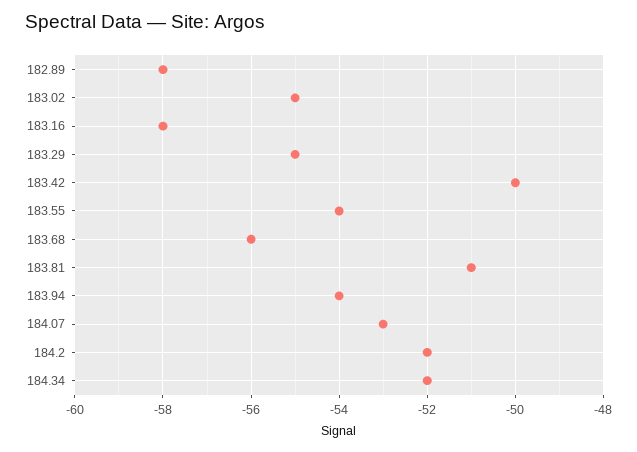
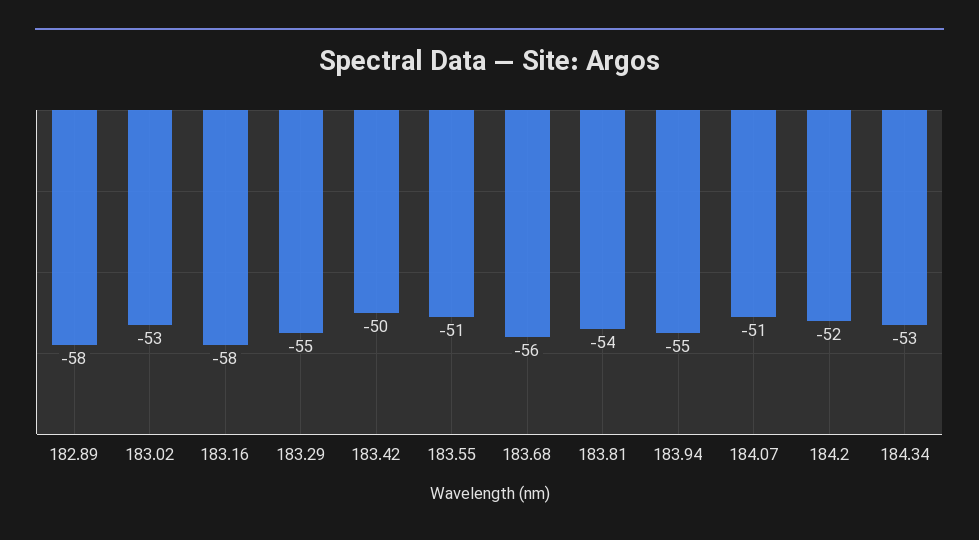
  {
    "182.89": -58,
-   "183.02": -55,
+   "183.02": -53,
    "183.16": -58,
    "183.29": -55,
    "183.42": -50,
-   "183.55": -54,
+   "183.55": -51,
    "183.68": -56,
-   "183.81": -51,
+   "183.81": -54,
-   "183.94": -54,
+   "183.94": -55,
-   "184.07": -53,
+   "184.07": -51,
    "184.2": -52,
-   "184.34": -52
+   "184.34": -53
  }

